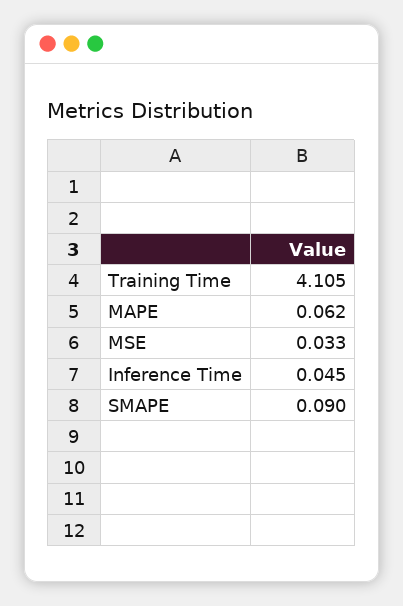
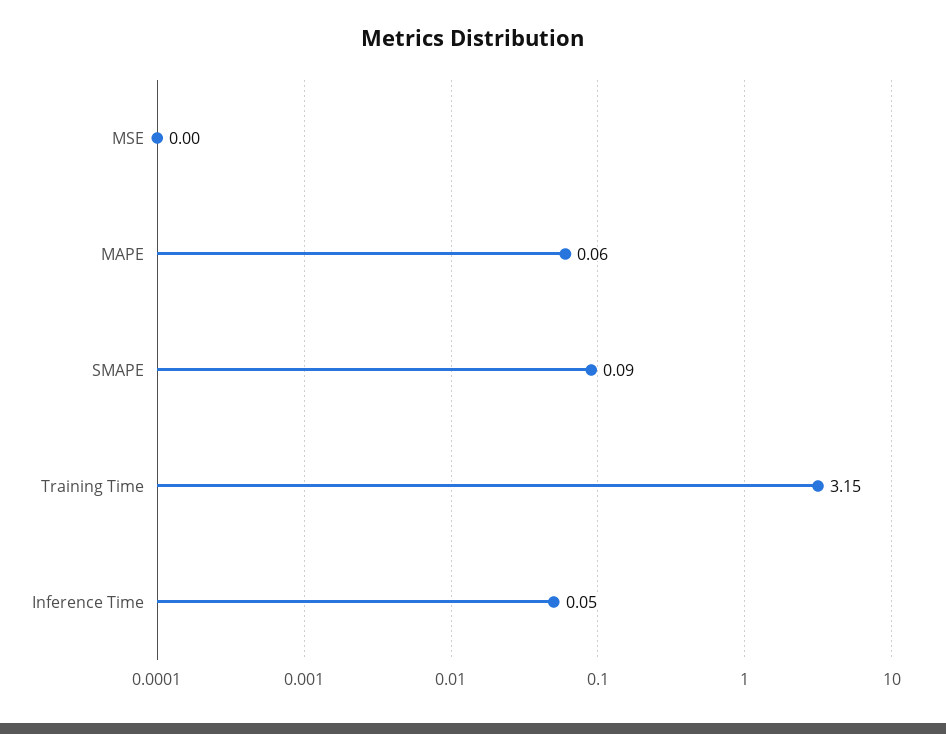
  {
-   "Training Time": 4.105,
+   "Training Time": 3.15,
    "MAPE": 0.062,
-   "MSE": 0.033,
+   "MSE": 0,
    "Inference Time": 0.045,
    "SMAPE": 0.09
  }

